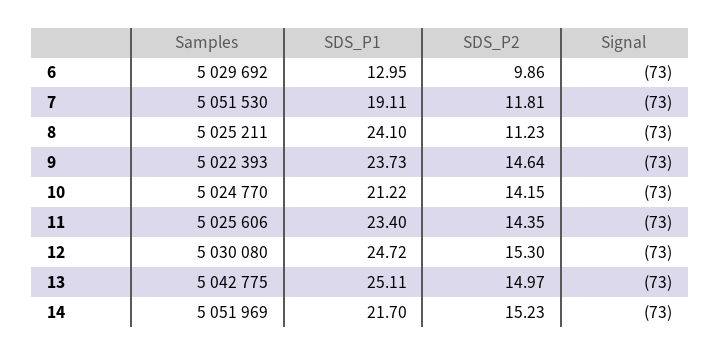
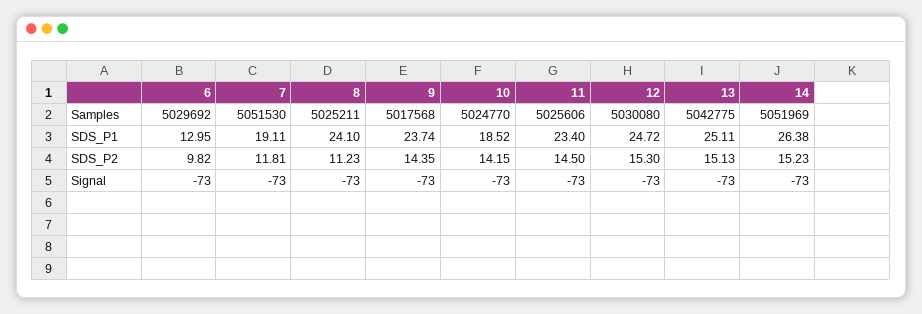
  {
    "Samples": {
      "6": 5029692,
      "7": 5051530,
      "8": 5025211,
-     "9": 5022393,
+     "9": 5017568,
      "10": 5024770,
      "11": 5025606,
      "12": 5030080,
      "13": 5042775,
      "14": 5051969
    },
    "SDS_P1": {
      "6": 12.95,
      "7": 19.11,
      "8": 24.1,
-     "9": 23.73,
+     "9": 23.74,
-     "10": 21.22,
+     "10": 18.52,
      "11": 23.4,
      "12": 24.72,
      "13": 25.11,
-     "14": 21.7
+     "14": 26.38
    },
    "SDS_P2": {
-     "6": 9.86,
+     "6": 9.82,
      "7": 11.81,
      "8": 11.23,
-     "9": 14.64,
+     "9": 14.35,
      "10": 14.15,
-     "11": 14.35,
+     "11": 14.5,
      "12": 15.3,
-     "13": 14.97,
+     "13": 15.13,
      "14": 15.23
    },
    "Signal": {
      "6": -73,
      "7": -73,
      "8": -73,
      "9": -73,
      "10": -73,
      "11": -73,
      "12": -73,
      "13": -73,
      "14": -73
    }
  }

